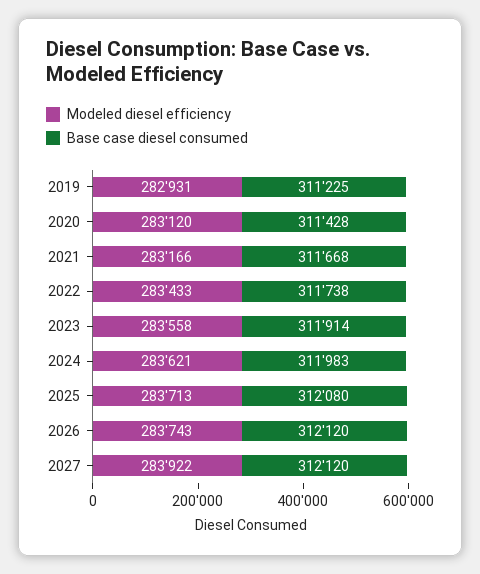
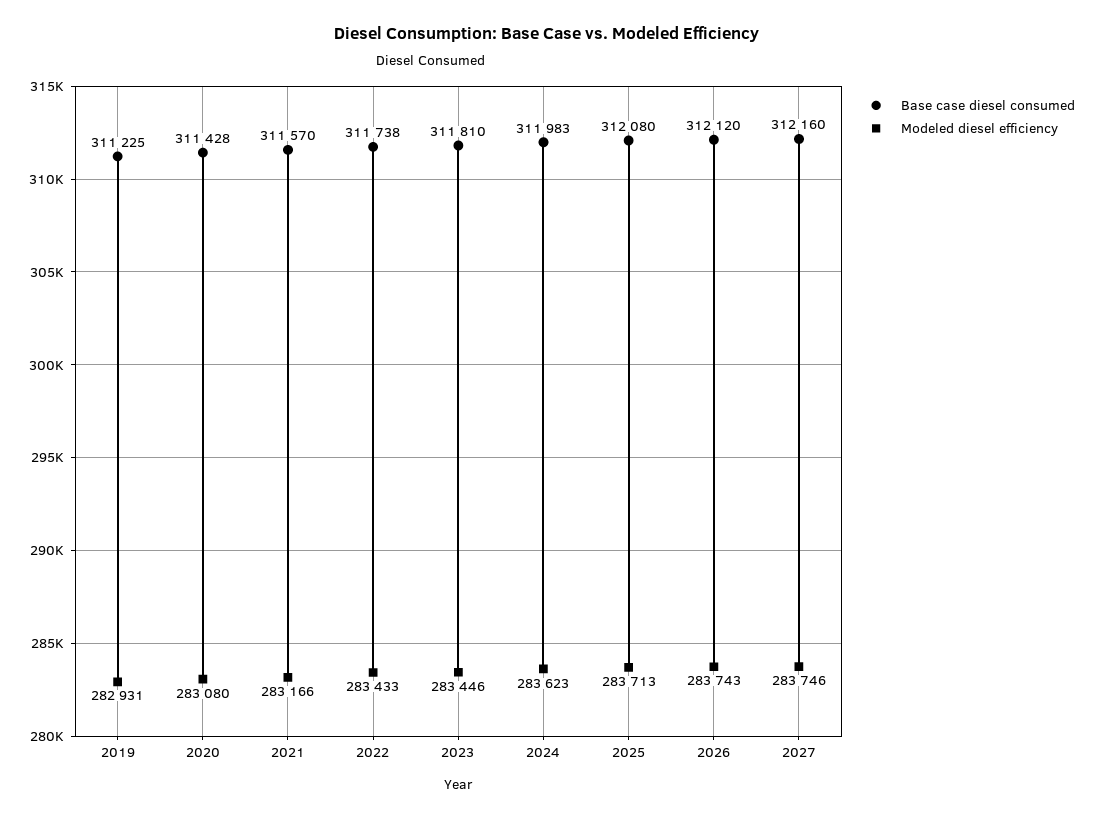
  {
    "Modeled diesel efficiency": {
      "2019": 282931,
-     "2020": 283120,
+     "2020": 283080,
      "2021": 283166,
      "2022": 283433,
-     "2023": 283558,
+     "2023": 283446,
-     "2024": 283621,
+     "2024": 283623,
      "2025": 283713,
      "2026": 283743,
-     "2027": 283922
+     "2027": 283746
    },
    "Base case diesel consumed": {
      "2019": 311225,
      "2020": 311428,
-     "2021": 311668,
+     "2021": 311570,
      "2022": 311738,
-     "2023": 311914,
+     "2023": 311810,
      "2024": 311983,
      "2025": 312080,
      "2026": 312120,
-     "2027": 312120
+     "2027": 312160
    }
  }

